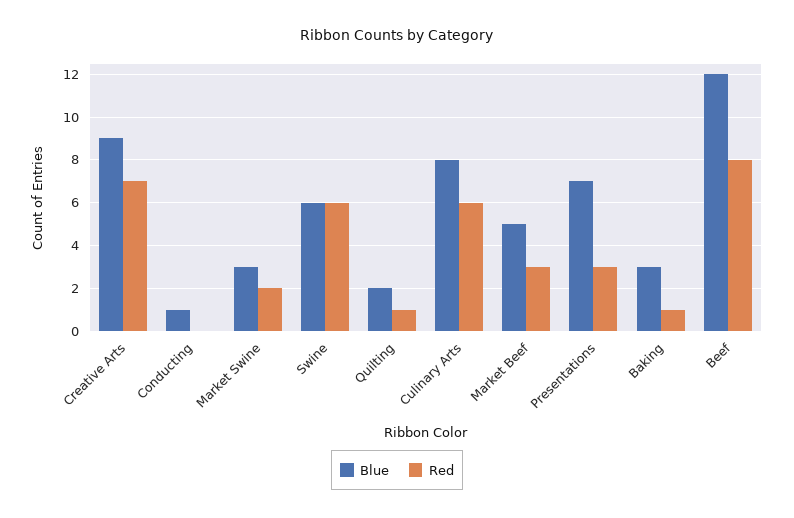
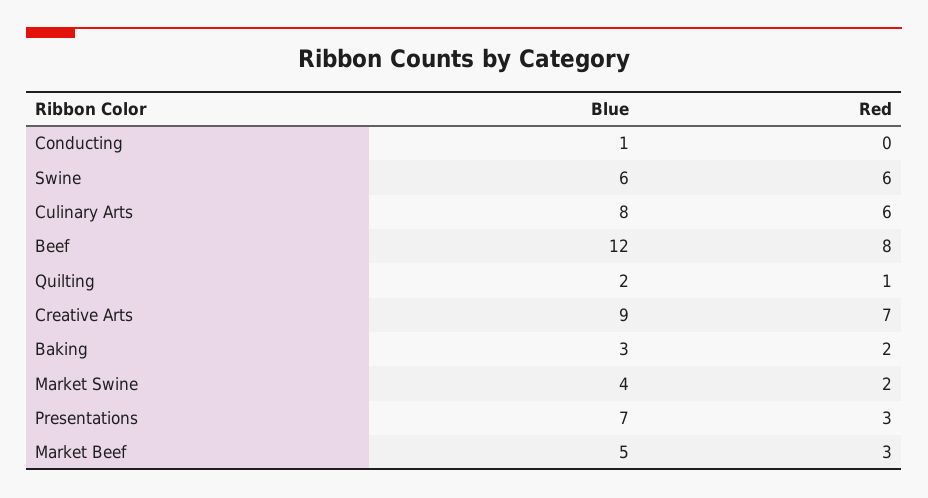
  {
    "Blue": {
      "Creative Arts": 9,
      "Conducting": 1,
-     "Market Swine": 3,
+     "Market Swine": 4,
      "Swine": 6,
      "Quilting": 2,
      "Culinary Arts": 8,
      "Market Beef": 5,
      "Presentations": 7,
      "Baking": 3,
      "Beef": 12
    },
    "Red": {
      "Creative Arts": 7,
      "Conducting": 0,
      "Market Swine": 2,
      "Swine": 6,
      "Quilting": 1,
      "Culinary Arts": 6,
      "Market Beef": 3,
      "Presentations": 3,
-     "Baking": 1,
+     "Baking": 2,
      "Beef": 8
    }
  }

